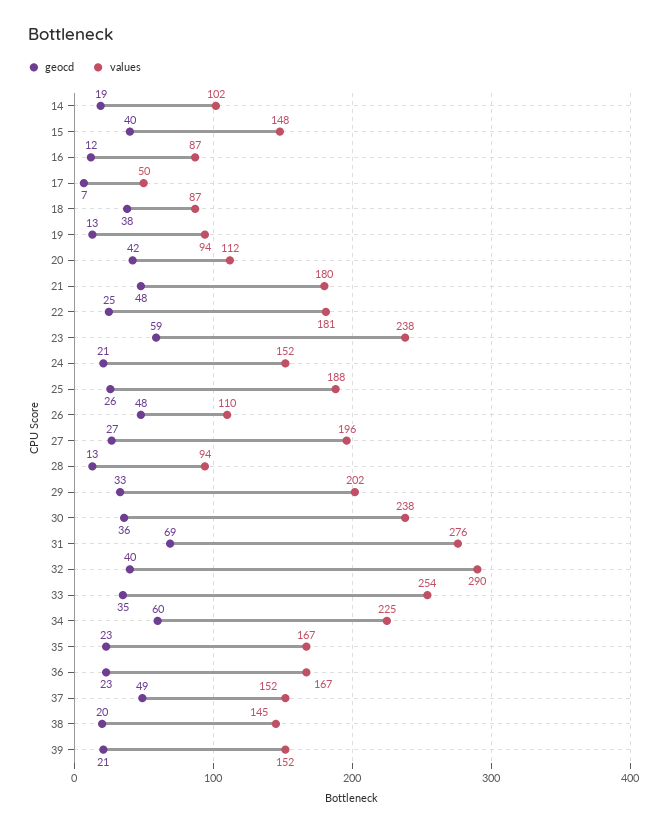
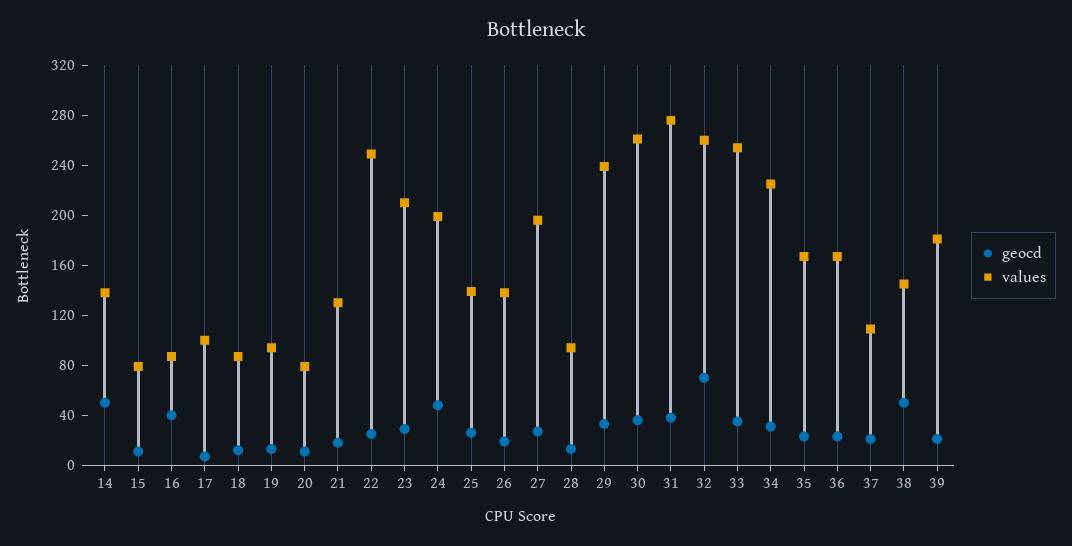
  {
    "geocd": {
-     "14": 19,
+     "14": 50,
-     "15": 40,
+     "15": 10,
-     "16": 12,
+     "16": 40,
      "17": 7,
-     "18": 38,
+     "18": 10,
      "19": 13,
-     "20": 42,
+     "20": 10,
-     "21": 48,
+     "21": 20,
      "22": 25,
-     "23": 59,
+     "23": 30,
-     "24": 21,
+     "24": 50,
      "25": 26,
-     "26": 48,
+     "26": 20,
      "27": 27,
      "28": 13,
      "29": 33,
      "30": 36,
-     "31": 69,
+     "31": 40,
-     "32": 40,
+     "32": 70,
      "33": 35,
-     "34": 60,
+     "34": 30,
      "35": 23,
      "36": 23,
-     "37": 49,
+     "37": 20,
-     "38": 20,
+     "38": 50,
      "39": 21
    },
    "values": {
-     "14": 102,
+     "14": 140,
-     "15": 148,
+     "15": 80,
      "16": 87,
-     "17": 50,
+     "17": 100,
      "18": 87,
      "19": 94,
-     "20": 112,
+     "20": 80,
-     "21": 180,
+     "21": 130,
-     "22": 181,
+     "22": 250,
-     "23": 238,
+     "23": 210,
-     "24": 152,
+     "24": 200,
-     "25": 188,
+     "25": 140,
-     "26": 110,
+     "26": 140,
      "27": 196,
      "28": 94,
-     "29": 202,
+     "29": 240,
-     "30": 238,
+     "30": 260,
      "31": 276,
-     "32": 290,
+     "32": 260,
      "33": 254,
      "34": 225,
      "35": 167,
      "36": 167,
-     "37": 152,
+     "37": 110,
      "38": 145,
-     "39": 152
+     "39": 180
    }
  }

